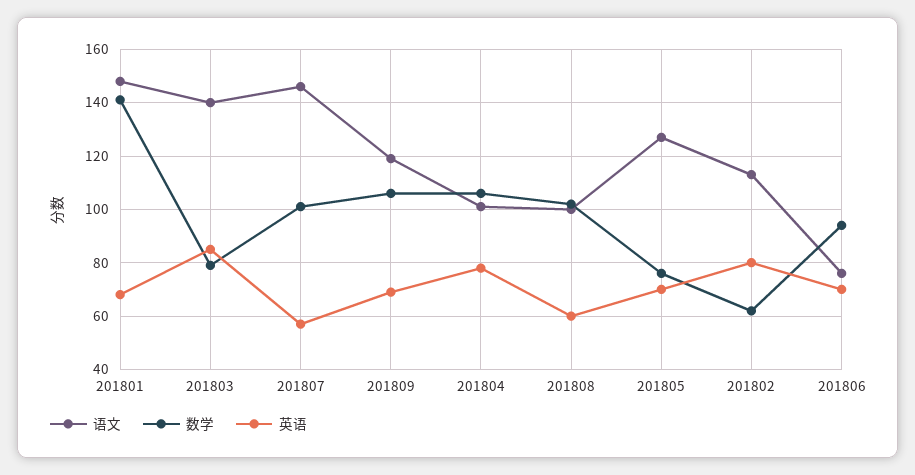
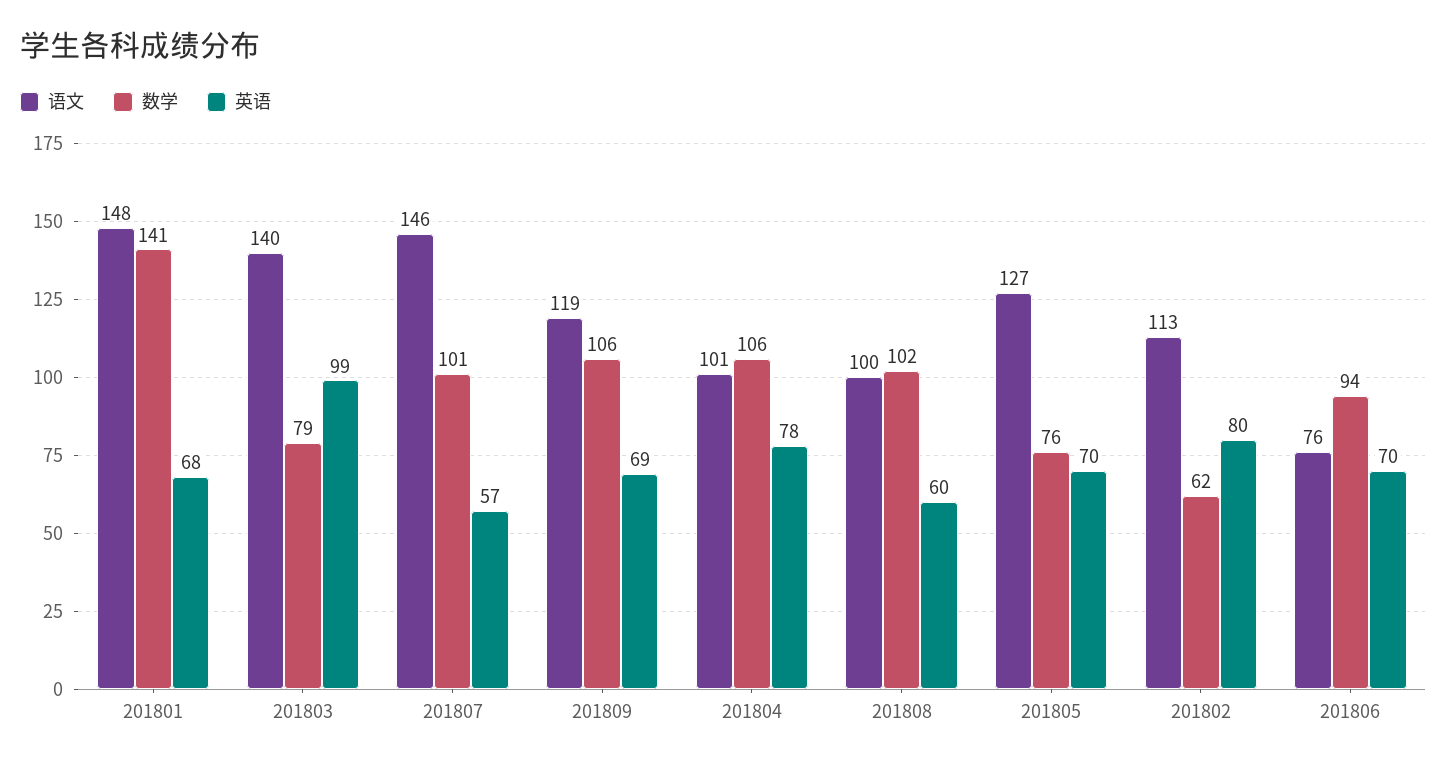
  {
    "语文": {
      "201801": 148,
      "201803": 140,
      "201807": 146,
      "201809": 119,
      "201804": 101,
      "201808": 100,
      "201805": 127,
      "201802": 113,
      "201806": 76
    },
    "数学": {
      "201801": 141,
      "201803": 79,
      "201807": 101,
      "201809": 106,
      "201804": 106,
      "201808": 102,
      "201805": 76,
      "201802": 62,
      "201806": 94
    },
    "英语": {
      "201801": 68,
-     "201803": 85,
+     "201803": 99,
      "201807": 57,
      "201809": 69,
      "201804": 78,
      "201808": 60,
      "201805": 70,
      "201802": 80,
      "201806": 70
    }
  }

